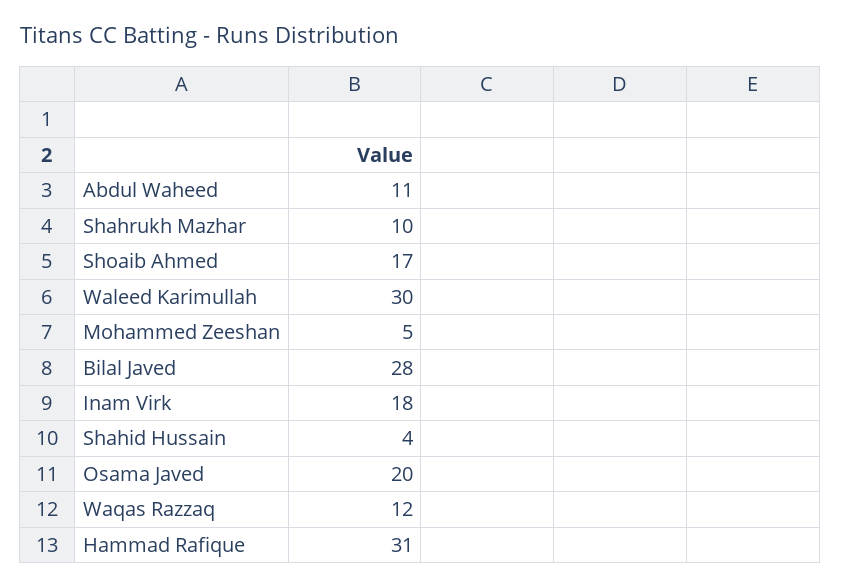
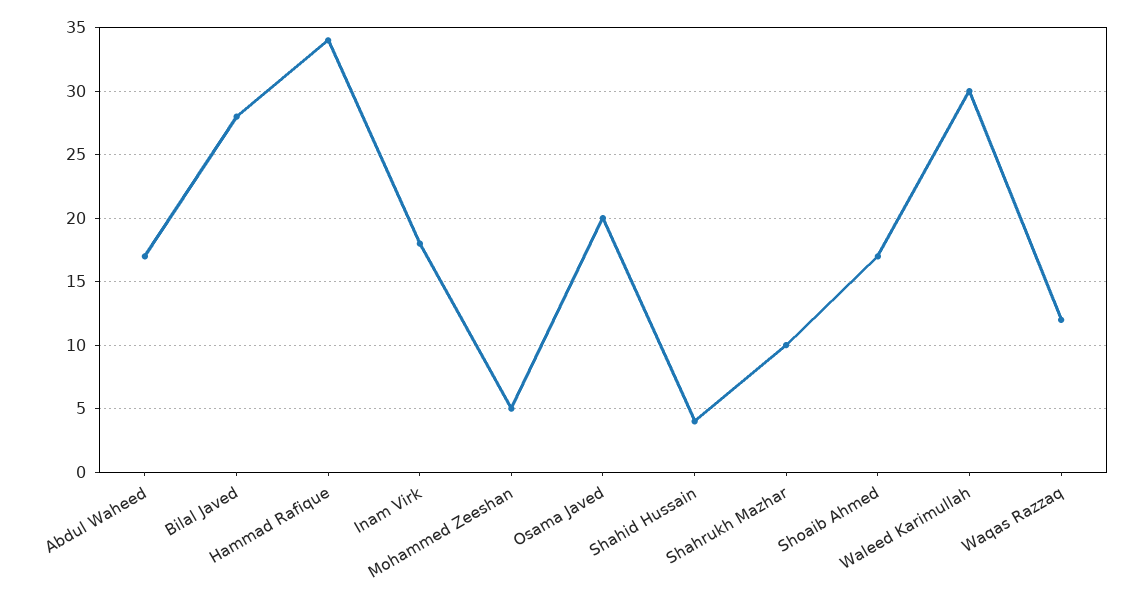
  {
-   "Abdul Waheed": 11,
+   "Abdul Waheed": 17,
    "Shahrukh Mazhar": 10,
    "Shoaib Ahmed": 17,
    "Waleed Karimullah": 30,
    "Mohammed Zeeshan": 5,
    "Bilal Javed": 28,
    "Inam Virk": 18,
    "Shahid Hussain": 4,
    "Osama Javed": 20,
    "Waqas Razzaq": 12,
-   "Hammad Rafique": 31
+   "Hammad Rafique": 34
  }

